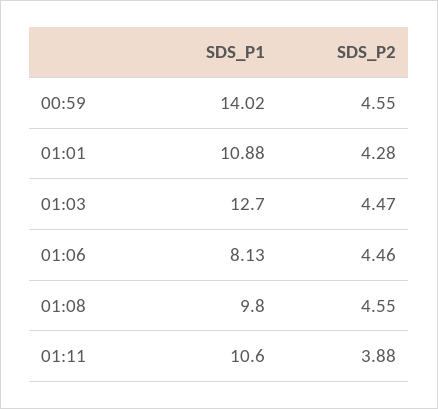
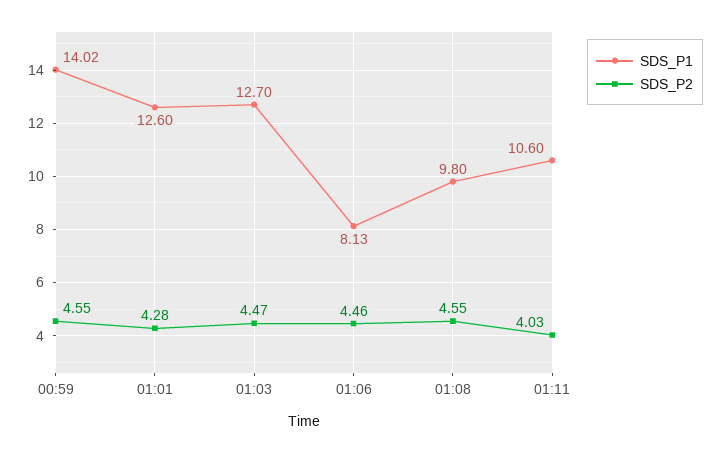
  {
    "SDS_P1": {
      "00:59": 14.02,
-     "01:01": 10.88,
+     "01:01": 12.6,
      "01:03": 12.7,
      "01:06": 8.13,
      "01:08": 9.8,
      "01:11": 10.6
    },
    "SDS_P2": {
      "00:59": 4.55,
      "01:01": 4.28,
      "01:03": 4.47,
      "01:06": 4.46,
      "01:08": 4.55,
-     "01:11": 3.88
+     "01:11": 4.03
    }
  }

